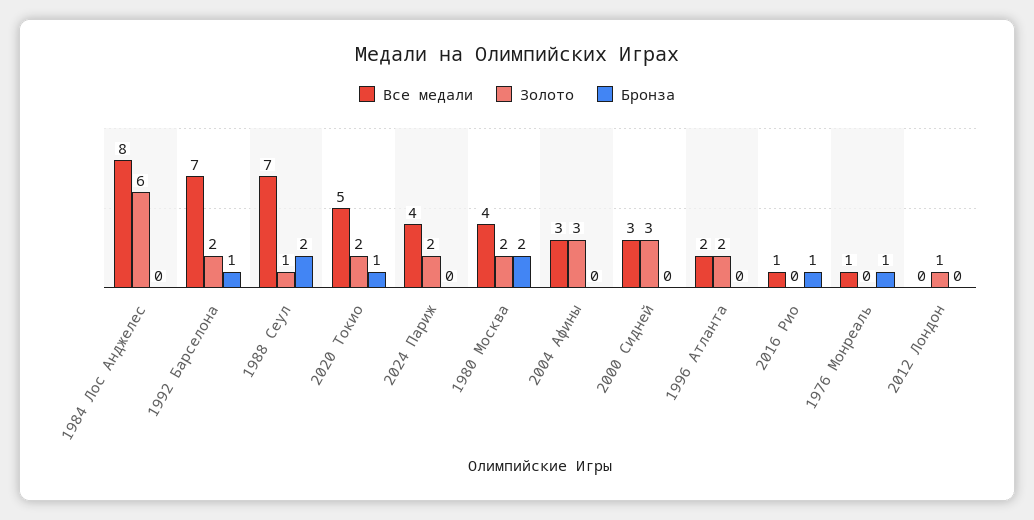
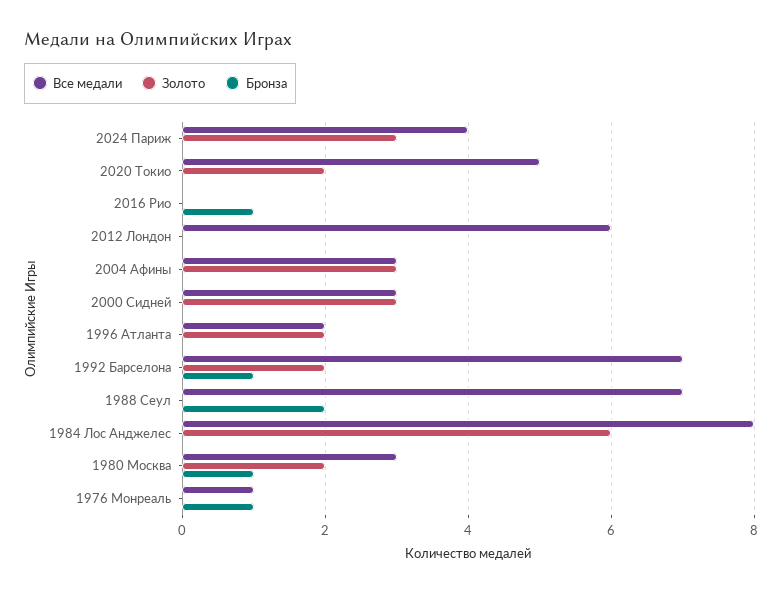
  {
    "Все медали": {
      "1984 Лос Анджелес": 8,
      "1992 Барселона": 7,
      "1988 Сеул": 7,
      "2020 Токио": 5,
      "2024 Париж": 4,
-     "1980 Москва": 4,
+     "1980 Москва": 3,
      "2004 Афины": 3,
      "2000 Сидней": 3,
      "1996 Атланта": 2,
-     "2016 Рио": 1,
+     "2016 Рио": 0,
      "1976 Монреаль": 1,
-     "2012 Лондон": 0
+     "2012 Лондон": 6
    },
    "Золото": {
      "1984 Лос Анджелес": 6,
      "1992 Барселона": 2,
-     "1988 Сеул": 1,
+     "1988 Сеул": 0,
      "2020 Токио": 2,
-     "2024 Париж": 2,
+     "2024 Париж": 3,
      "1980 Москва": 2,
      "2004 Афины": 3,
      "2000 Сидней": 3,
      "1996 Атланта": 2,
      "2016 Рио": 0,
      "1976 Монреаль": 0,
-     "2012 Лондон": 1
+     "2012 Лондон": 0
    },
    "Бронза": {
      "1984 Лос Анджелес": 0,
      "1992 Барселона": 1,
      "1988 Сеул": 2,
-     "2020 Токио": 1,
+     "2020 Токио": 0,
      "2024 Париж": 0,
-     "1980 Москва": 2,
+     "1980 Москва": 1,
      "2004 Афины": 0,
      "2000 Сидней": 0,
      "1996 Атланта": 0,
      "2016 Рио": 1,
      "1976 Монреаль": 1,
      "2012 Лондон": 0
    }
  }

